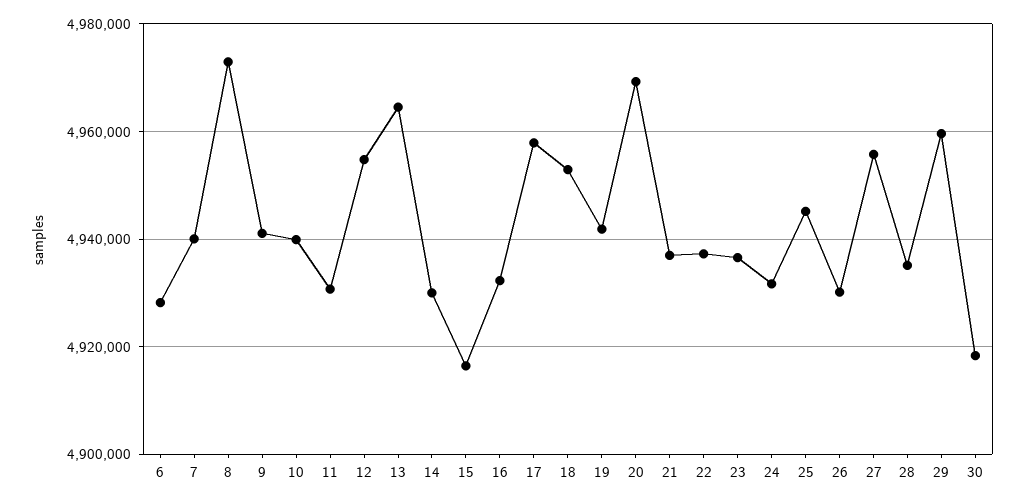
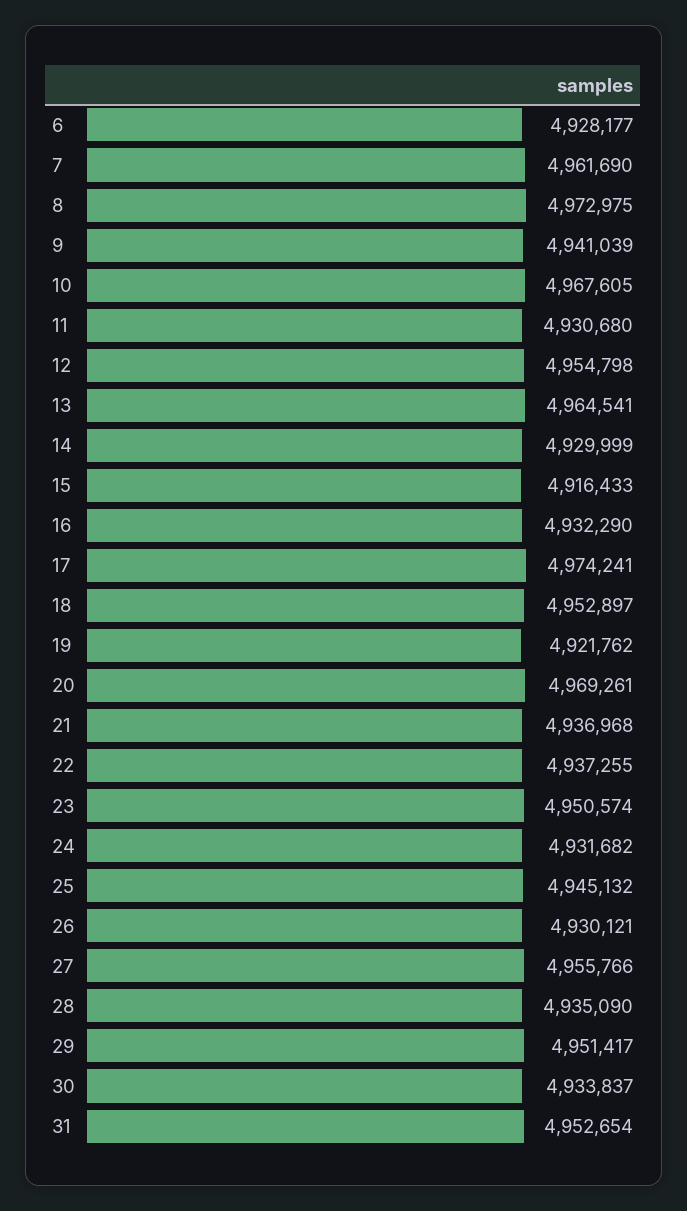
  {
    "6": 4928177,
-   "7": 4940000,
+   "7": 4961690,
    "8": 4972975,
    "9": 4941039,
-   "10": 4940000,
+   "10": 4967605,
    "11": 4930680,
    "12": 4954798,
    "13": 4964541,
    "14": 4929999,
    "15": 4916433,
    "16": 4932290,
-   "17": 4958000,
+   "17": 4974241,
    "18": 4952897,
-   "19": 4942000,
+   "19": 4921762,
    "20": 4969261,
    "21": 4936968,
    "22": 4937255,
-   "23": 4936000,
+   "23": 4950574,
    "24": 4931682,
    "25": 4945132,
    "26": 4930121,
    "27": 4955766,
    "28": 4935090,
-   "29": 4960000,
+   "29": 4951417,
-   "30": 4918000
+   "30": 4933837,
+   "31": 4952654
  }

